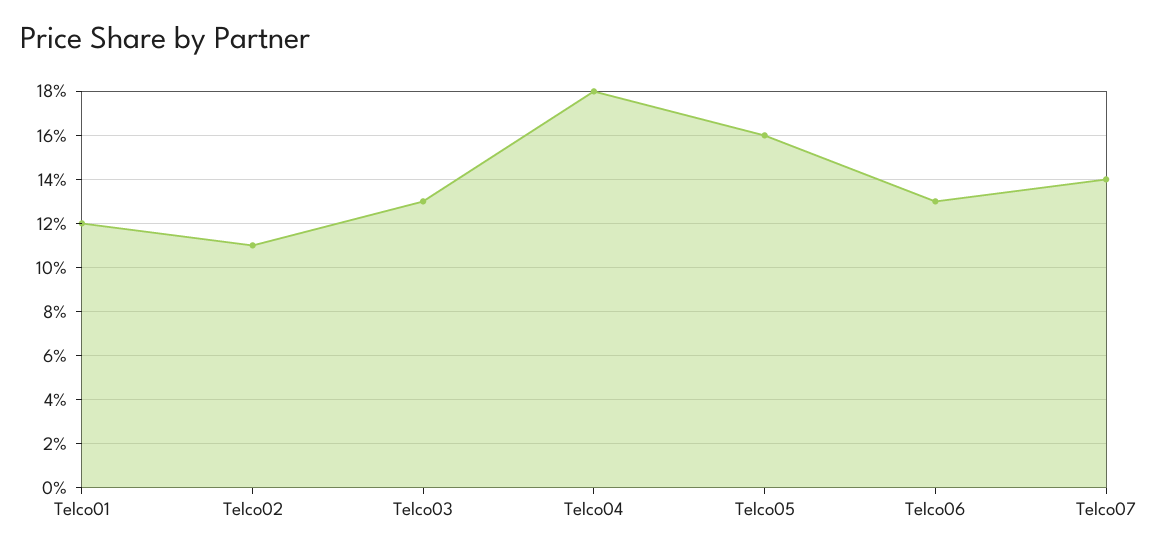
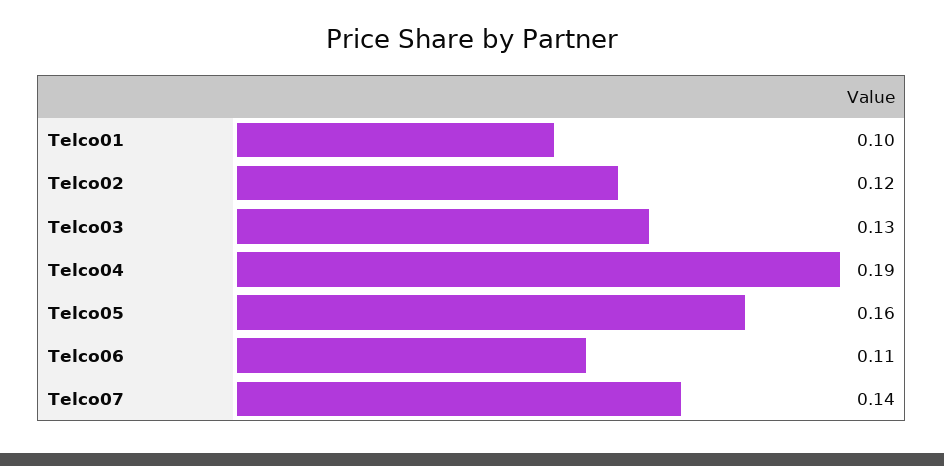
  {
-   "Telco01": 0.12,
+   "Telco01": 0.1,
-   "Telco02": 0.11,
+   "Telco02": 0.12,
    "Telco03": 0.13,
-   "Telco04": 0.18,
+   "Telco04": 0.19,
    "Telco05": 0.16,
-   "Telco06": 0.13,
+   "Telco06": 0.11,
    "Telco07": 0.14
  }

